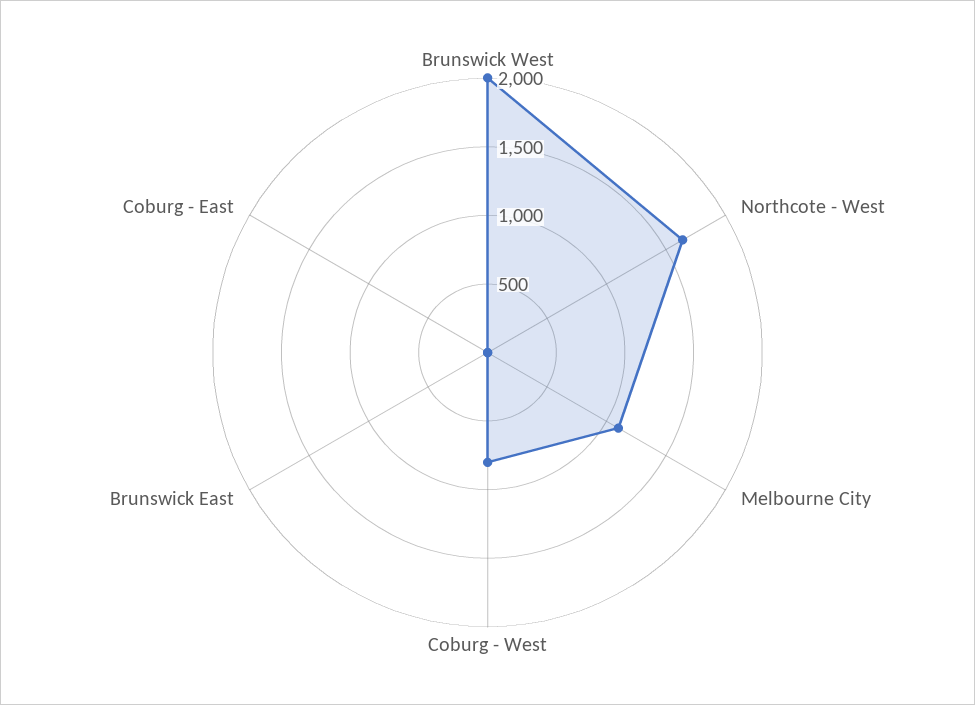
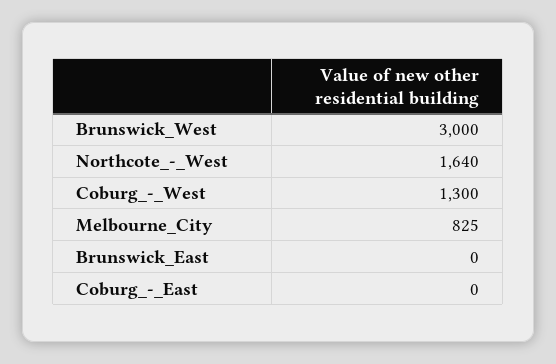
  {
-   "Brunswick West": 2000,
+   "Brunswick West": 3000,
    "Northcote - West": 1640,
-   "Melbourne City": 1100,
+   "Melbourne City": 825,
-   "Coburg - West": 800,
+   "Coburg - West": 1300,
    "Brunswick East": 0,
    "Coburg - East": 0
  }

